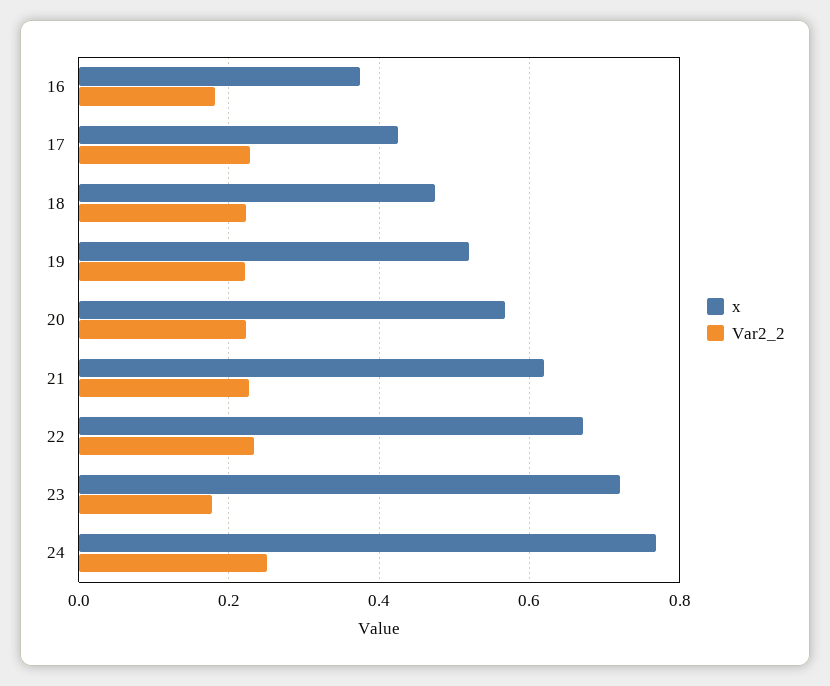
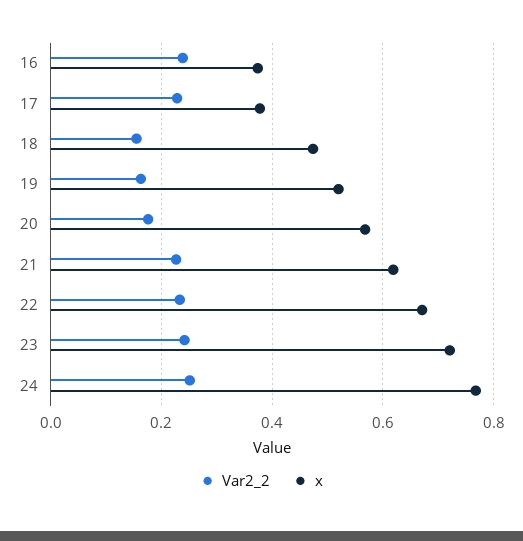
  {
    "x": {
      "16": 0.38,
-     "17": 0.42,
+     "17": 0.38,
      "18": 0.48,
      "19": 0.52,
      "20": 0.56,
      "21": 0.62,
      "22": 0.68,
      "23": 0.72,
      "24": 0.76
    },
    "Var2_2": {
-     "16": 0.18,
+     "16": 0.24,
      "17": 0.22,
-     "18": 0.22,
+     "18": 0.16,
-     "19": 0.22,
+     "19": 0.16,
-     "20": 0.22,
+     "20": 0.18,
      "21": 0.22,
      "22": 0.24,
-     "23": 0.18,
+     "23": 0.24,
      "24": 0.26
    }
  }

